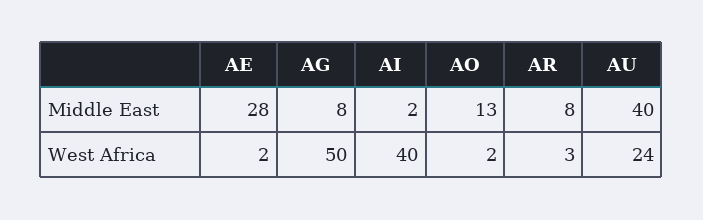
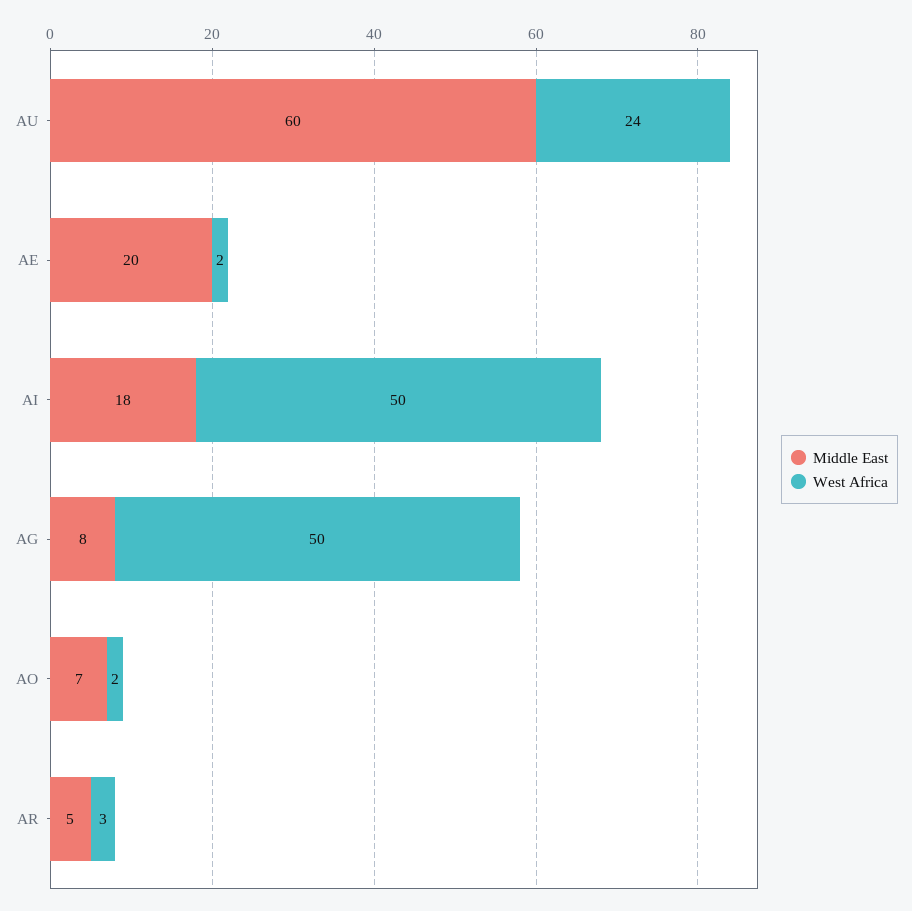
  {
    "Middle East": {
-     "AE": 28,
+     "AE": 20,
      "AG": 8,
-     "AI": 2,
+     "AI": 18,
-     "AO": 13,
+     "AO": 7,
-     "AR": 8,
+     "AR": 5,
-     "AU": 40
+     "AU": 60
    },
    "West Africa": {
      "AE": 2,
      "AG": 50,
-     "AI": 40,
+     "AI": 50,
      "AO": 2,
      "AR": 3,
      "AU": 24
    }
  }

